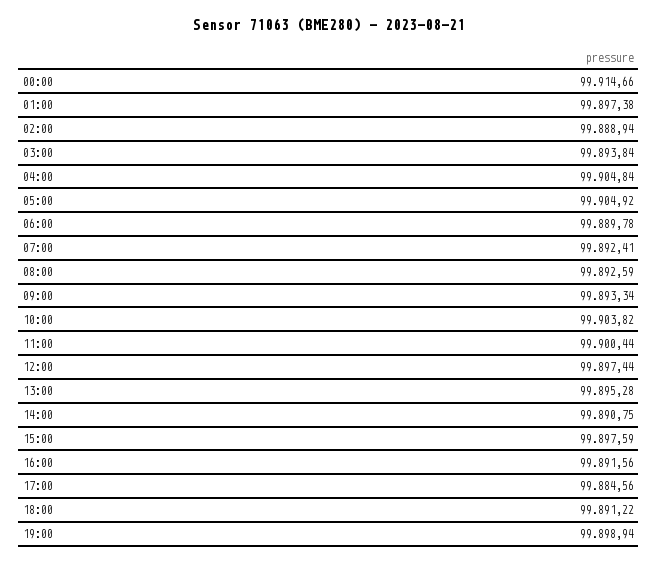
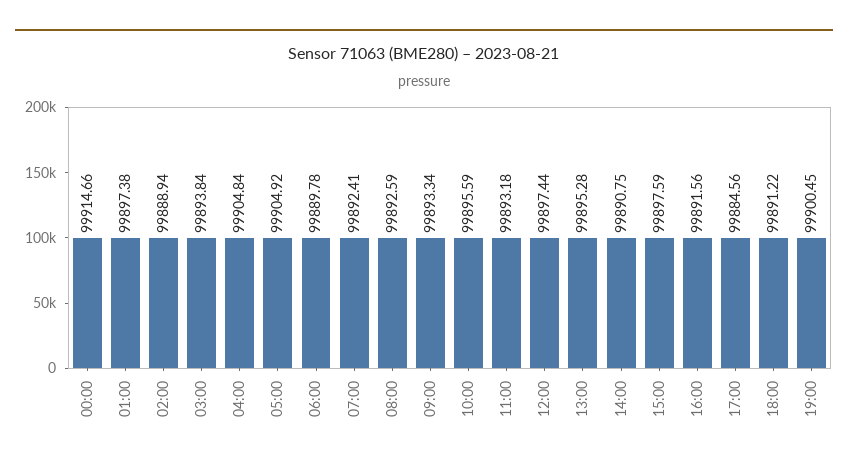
  {
    "00:00": 99914.66,
    "01:00": 99897.38,
    "02:00": 99888.94,
    "03:00": 99893.84,
    "04:00": 99904.84,
    "05:00": 99904.92,
    "06:00": 99889.78,
    "07:00": 99892.41,
    "08:00": 99892.59,
    "09:00": 99893.34,
-   "10:00": 99903.82,
+   "10:00": 99895.59,
-   "11:00": 99900.44,
+   "11:00": 99893.18,
    "12:00": 99897.44,
    "13:00": 99895.28,
    "14:00": 99890.75,
    "15:00": 99897.59,
    "16:00": 99891.56,
    "17:00": 99884.56,
    "18:00": 99891.22,
-   "19:00": 99898.94
+   "19:00": 99900.45
  }

